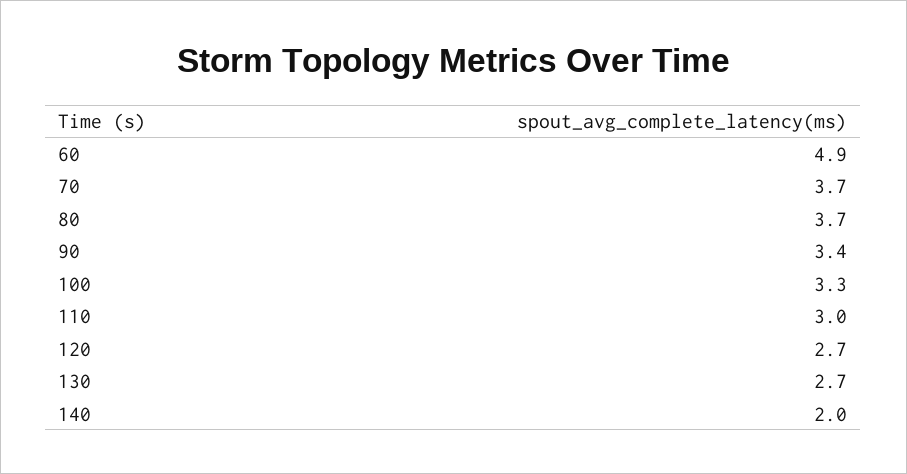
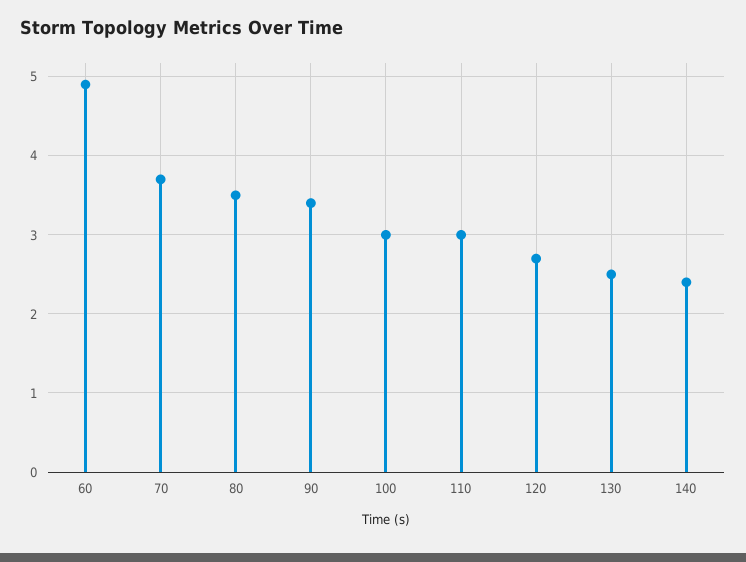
  {
    "60": 4.9,
    "70": 3.7,
-   "80": 3.7,
+   "80": 3.5,
    "90": 3.4,
-   "100": 3.3,
+   "100": 3,
    "110": 3,
    "120": 2.7,
-   "130": 2.7,
+   "130": 2.5,
-   "140": 2
+   "140": 2.4
  }

